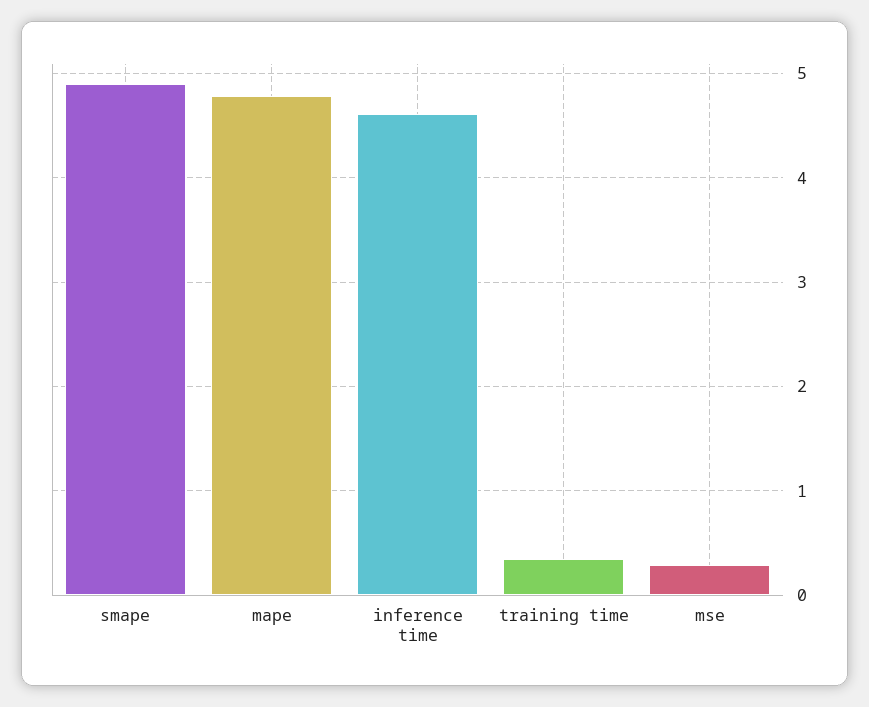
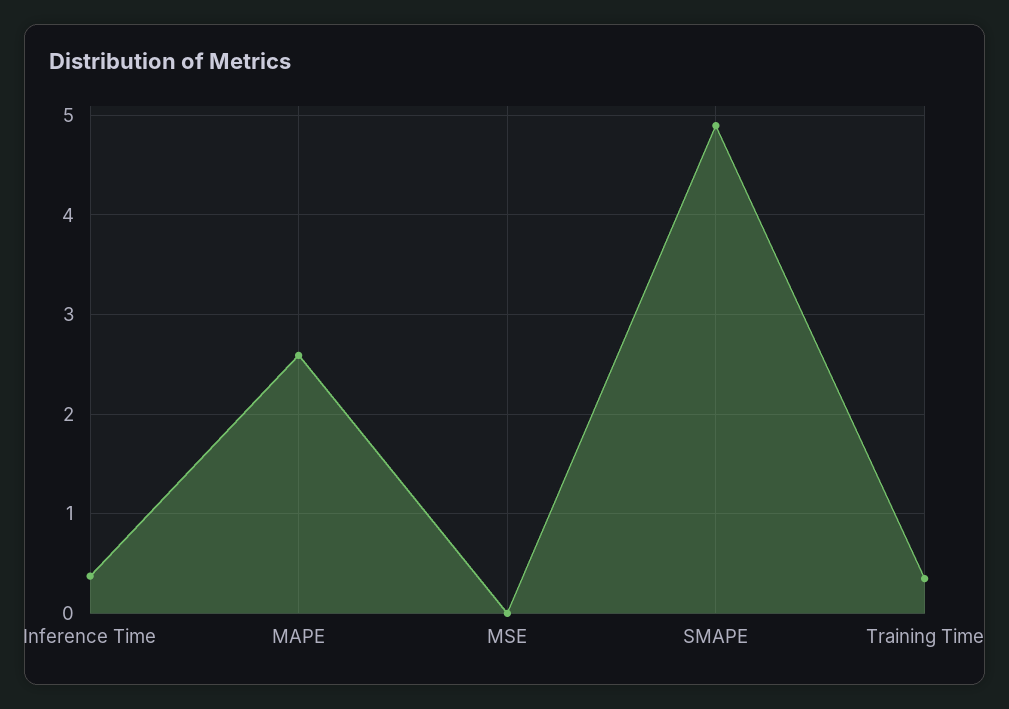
  {
    "smape": 4.9,
-   "mape": 4.8,
+   "mape": 2.6,
-   "inference time": 4.6,
+   "inference time": 0.4,
    "training time": 0.3,
-   "mse": 0.3
+   "mse": 0
  }

